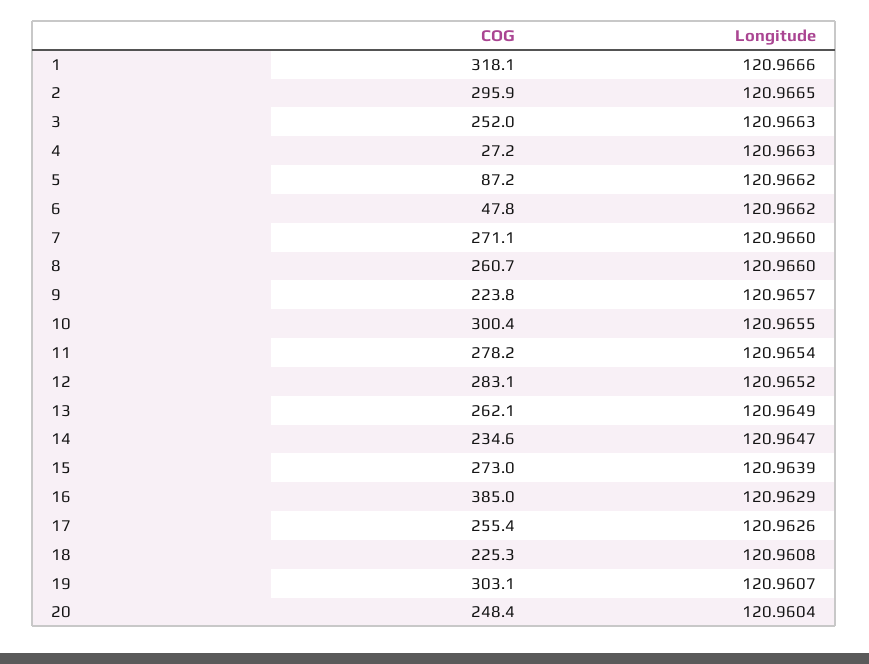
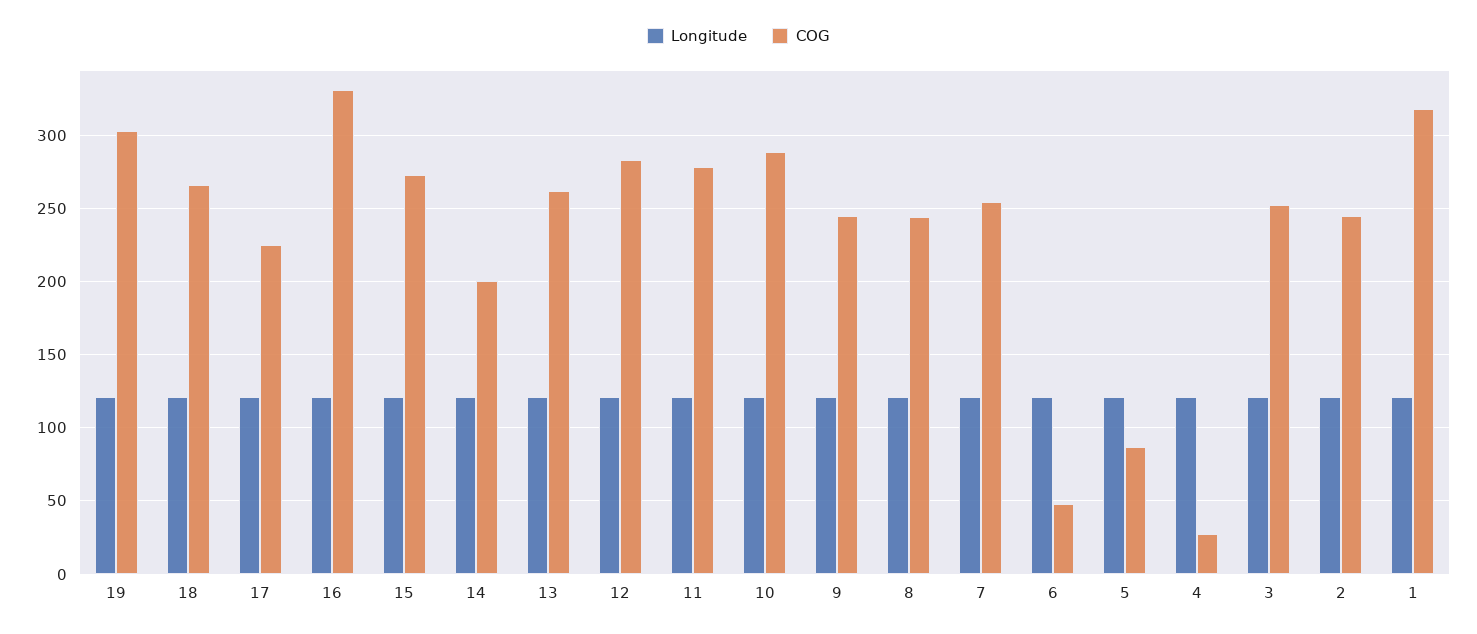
  {
    "COG": {
      "1": 318.1,
-     "2": 295.9,
+     "2": 245,
      "3": 252,
      "4": 27.2,
      "5": 87.2,
      "6": 47.8,
-     "7": 271.1,
+     "7": 255,
-     "8": 260.7,
+     "8": 245,
-     "9": 223.8,
+     "9": 245,
-     "10": 300.4,
+     "10": 290,
      "11": 278.2,
      "12": 283.1,
      "13": 262.1,
-     "14": 234.6,
+     "14": 200,
      "15": 273,
-     "16": 385,
+     "16": 330,
-     "17": 255.4,
+     "17": 225,
-     "18": 225.3,
+     "18": 265,
-     "19": 303.1,
+     "19": 303.1
-     "20": 248.4
    },
    "Longitude": {
      "1": 120.9666,
      "2": 120.9665,
      "3": 120.9663,
      "4": 120.9663,
      "5": 120.9662,
      "6": 120.9662,
      "7": 120.966,
      "8": 120.966,
      "9": 120.9657,
      "10": 120.9655,
      "11": 120.9654,
      "12": 120.9652,
      "13": 120.9649,
      "14": 120.9647,
      "15": 120.9639,
      "16": 120.9629,
      "17": 120.9626,
      "18": 120.9608,
-     "19": 120.9607,
+     "19": 120.9607
-     "20": 120.9604
    }
  }

